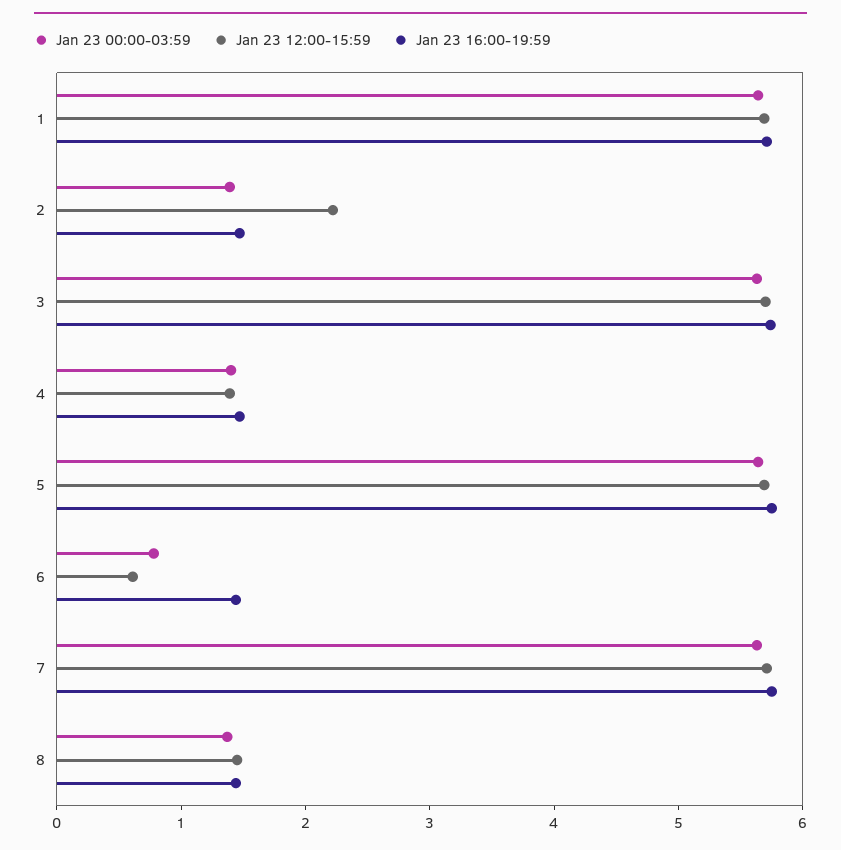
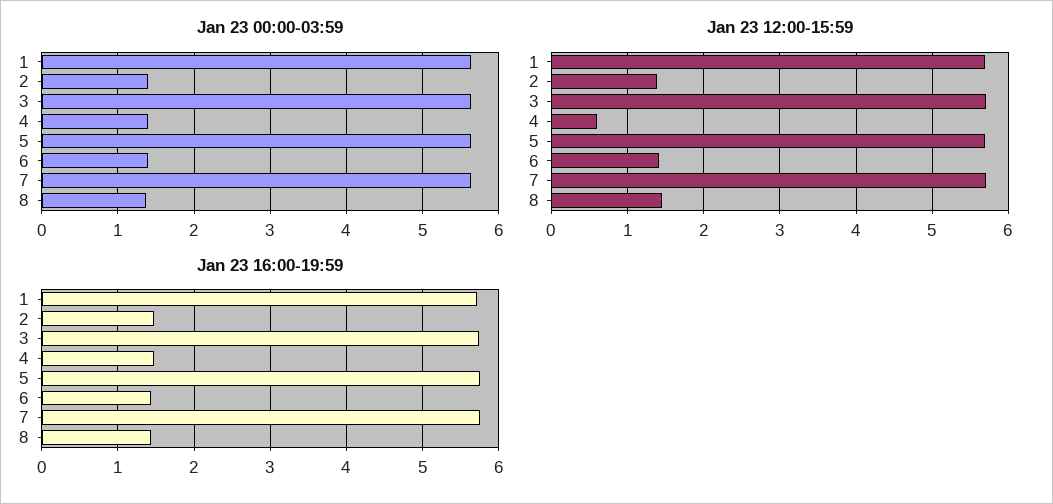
  {
    "Jan 23 00:00-03:59": {
      "1": 5.6,
      "2": 1.4,
      "3": 5.6,
      "4": 1.4,
      "5": 5.6,
-     "6": 0.8,
+     "6": 1.4,
      "7": 5.6,
      "8": 1.4
    },
    "Jan 23 12:00-15:59": {
      "1": 5.7,
-     "2": 2.2,
+     "2": 1.4,
      "3": 5.7,
-     "4": 1.4,
+     "4": 0.6,
      "5": 5.7,
-     "6": 0.6,
+     "6": 1.4,
      "7": 5.7,
      "8": 1.5
    },
    "Jan 23 16:00-19:59": {
      "1": 5.7,
      "2": 1.5,
      "3": 5.7,
      "4": 1.5,
      "5": 5.8,
      "6": 1.4,
      "7": 5.8,
      "8": 1.4
    }
  }

